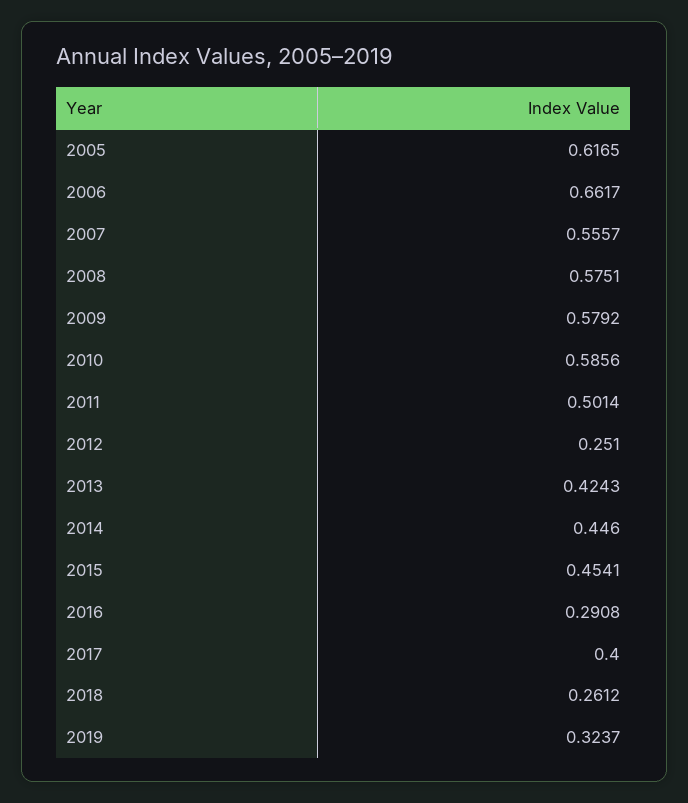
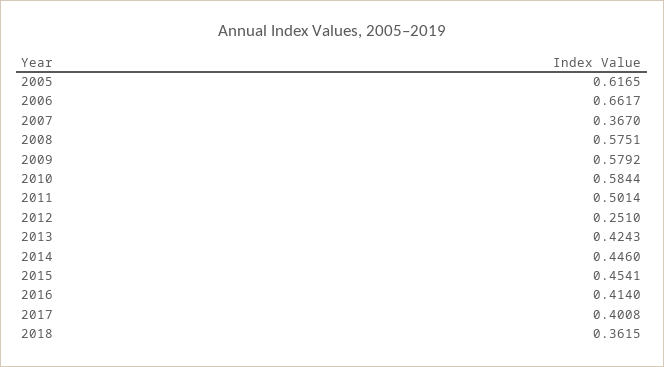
  {
    "2005": 0.6165,
    "2006": 0.6617,
-   "2007": 0.5557,
+   "2007": 0.367,
    "2008": 0.5751,
    "2009": 0.5792,
-   "2010": 0.5856,
+   "2010": 0.5844,
    "2011": 0.5014,
    "2012": 0.251,
    "2013": 0.4243,
    "2014": 0.446,
    "2015": 0.4541,
-   "2016": 0.2908,
+   "2016": 0.414,
-   "2017": 0.4,
+   "2017": 0.4008,
-   "2018": 0.2612,
+   "2018": 0.3615
-   "2019": 0.3237
  }

